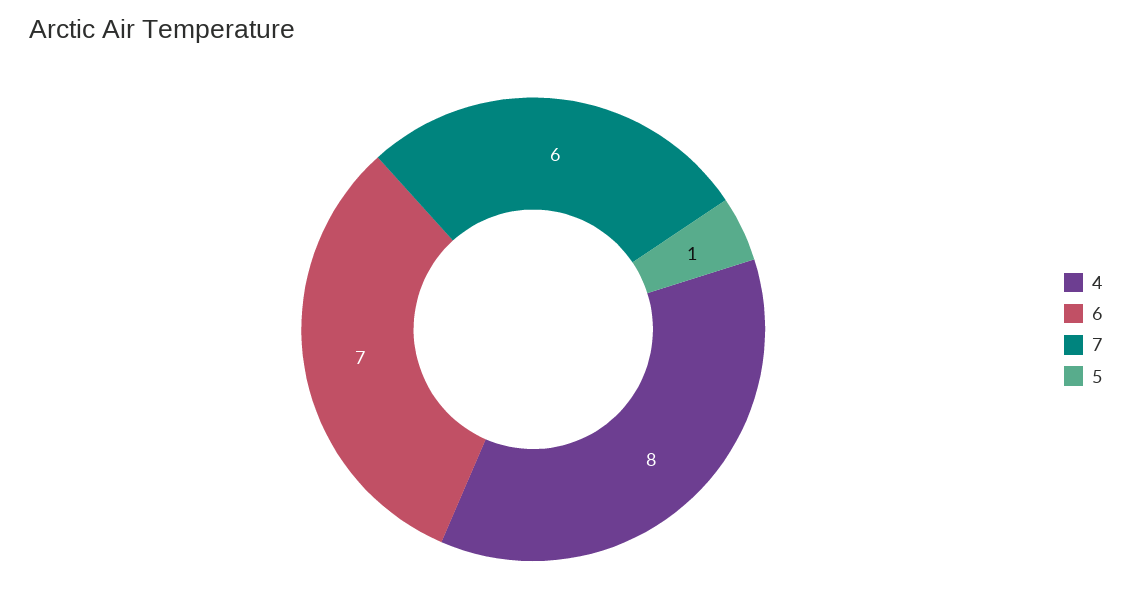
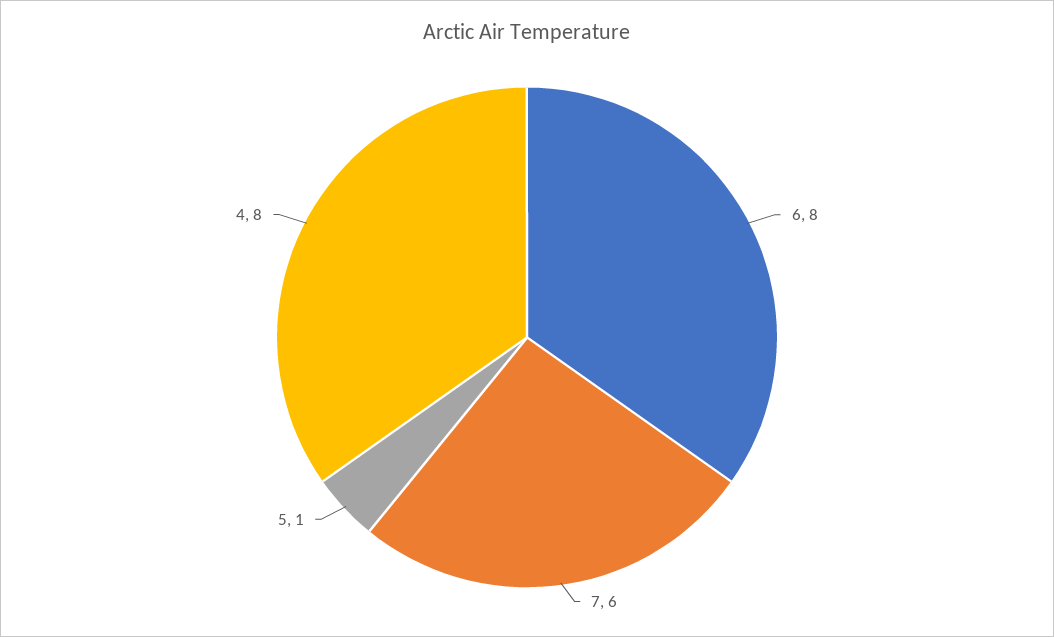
  {
    "4": 8,
-   "6": 7,
+   "6": 8,
    "7": 6,
    "5": 1
  }

